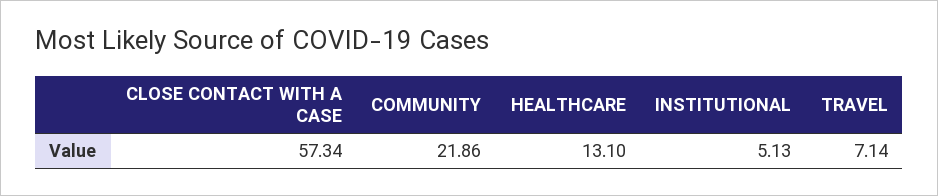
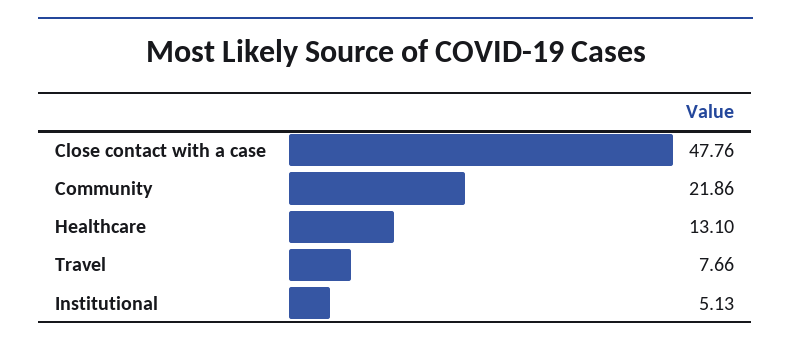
  {
-   "CLOSE CONTACT WITH A CASE": 57.34,
+   "CLOSE CONTACT WITH A CASE": 47.76,
    "COMMUNITY": 21.86,
    "HEALTHCARE": 13.1,
    "INSTITUTIONAL": 5.13,
-   "TRAVEL": 7.14
+   "TRAVEL": 7.66
  }

